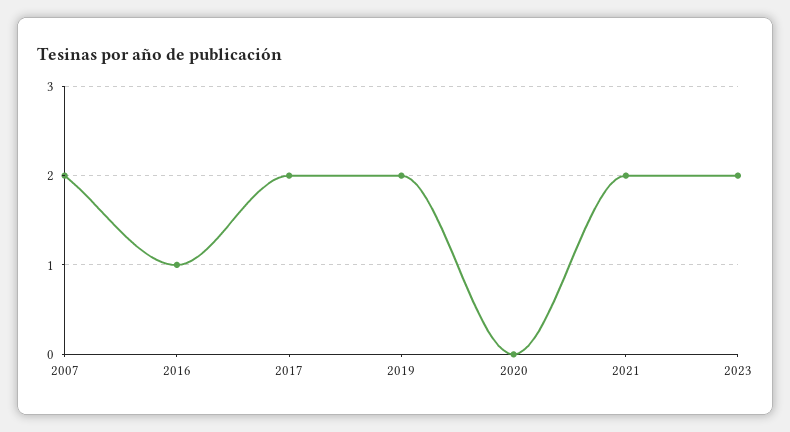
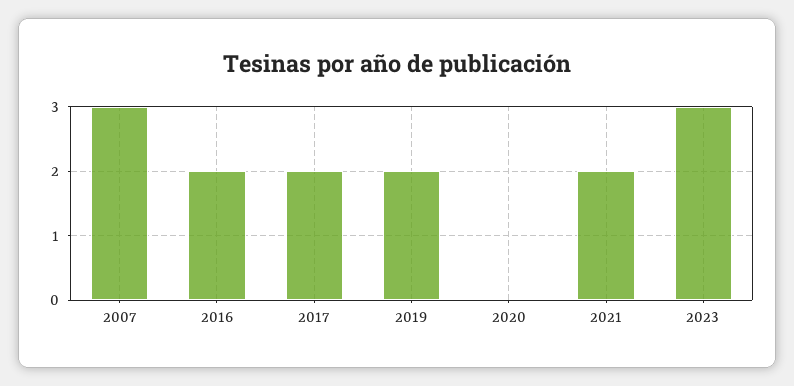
  {
-   "2007": 2,
+   "2007": 3,
-   "2016": 1,
+   "2016": 2,
    "2017": 2,
    "2019": 2,
    "2020": 0,
    "2021": 2,
-   "2023": 2
+   "2023": 3
  }

